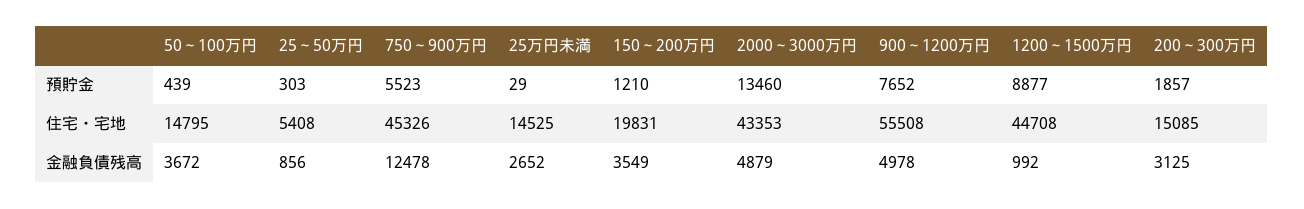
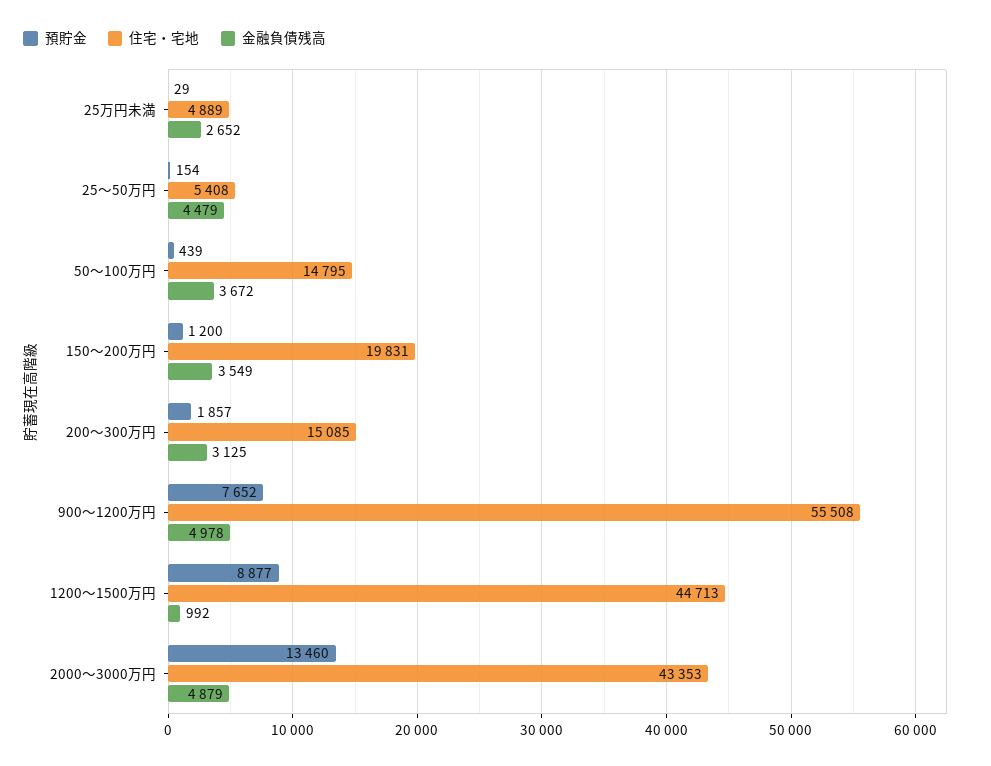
  {
    "預貯金": {
      "50～100万円": 439,
-     "25～50万円": 303,
+     "25～50万円": 154,
-     "750～900万円": 5523,
      "25万円未満": 29,
-     "150～200万円": 1210,
+     "150～200万円": 1200,
      "2000～3000万円": 13460,
      "900～1200万円": 7652,
      "1200～1500万円": 8877,
      "200～300万円": 1857
    },
    "住宅・宅地": {
      "50～100万円": 14795,
      "25～50万円": 5408,
-     "750～900万円": 45326,
-     "25万円未満": 14525,
+     "25万円未満": 4889,
      "150～200万円": 19831,
      "2000～3000万円": 43353,
      "900～1200万円": 55508,
-     "1200～1500万円": 44708,
+     "1200～1500万円": 44713,
      "200～300万円": 15085
    },
    "金融負債残高": {
      "50～100万円": 3672,
-     "25～50万円": 856,
+     "25～50万円": 4479,
-     "750～900万円": 12478,
      "25万円未満": 2652,
      "150～200万円": 3549,
      "2000～3000万円": 4879,
      "900～1200万円": 4978,
      "1200～1500万円": 992,
      "200～300万円": 3125
    }
  }

